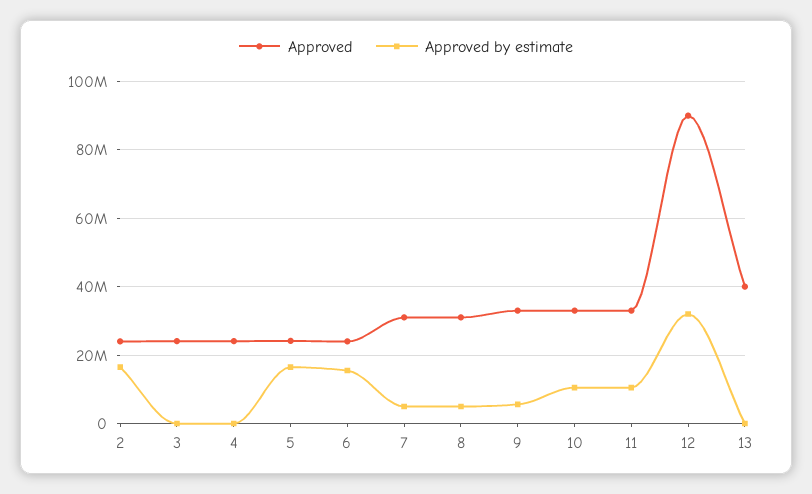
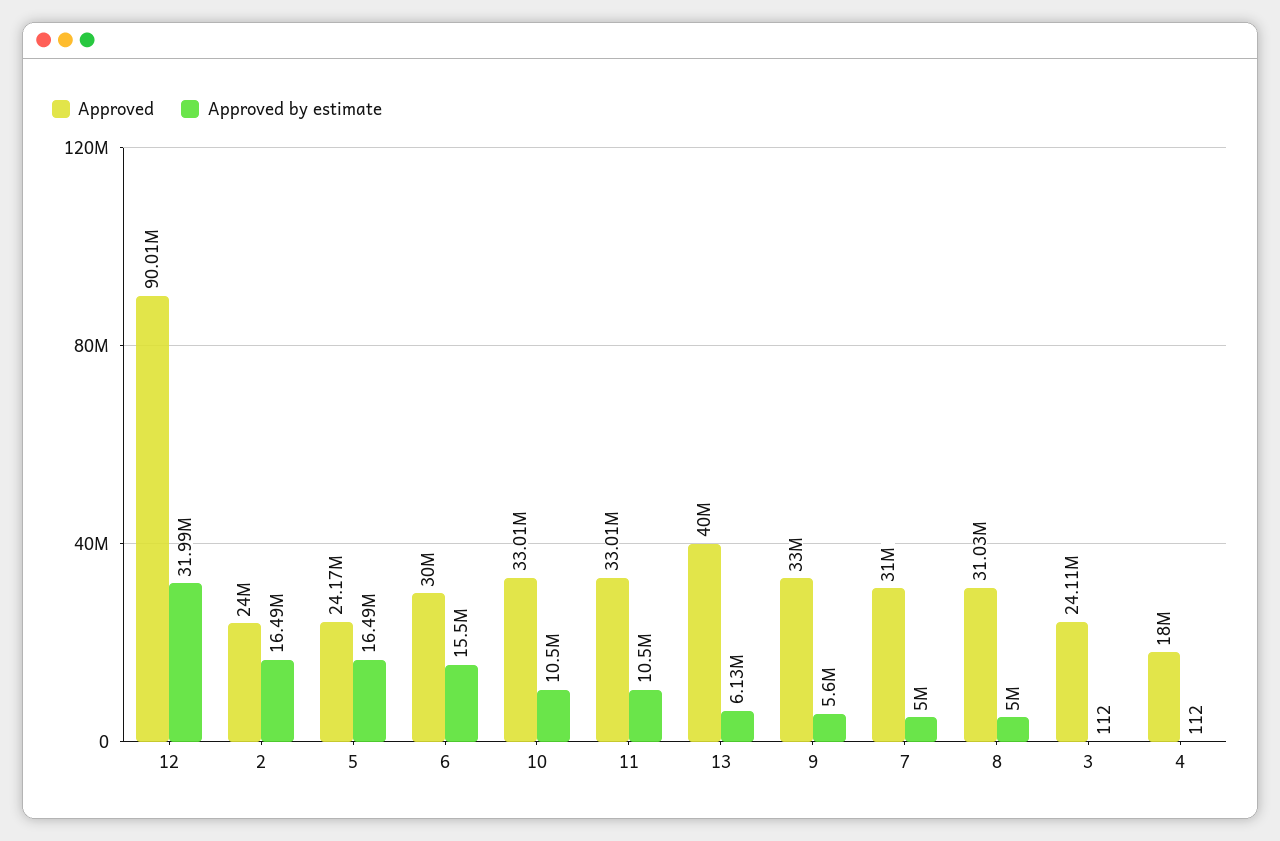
  {
    "Approved": {
      "2": 24000000,
      "3": 24110000,
-     "4": 24000000,
+     "4": 18000000,
      "5": 24170000,
-     "6": 24000000,
+     "6": 30000000,
      "7": 31000000,
      "8": 31030000,
      "9": 33000000,
      "10": 33010000,
      "11": 33010000,
      "12": 90010000,
      "13": 40000000
    },
    "Approved by estimate": {
      "2": 16490000,
      "3": 112,
      "4": 112,
      "5": 16490000,
      "6": 15500000,
      "7": 5000000,
      "8": 5000000,
      "9": 5600000,
      "10": 10500000,
      "11": 10500000,
      "12": 31990000,
-     "13": 0
+     "13": 6130000
    }
  }

